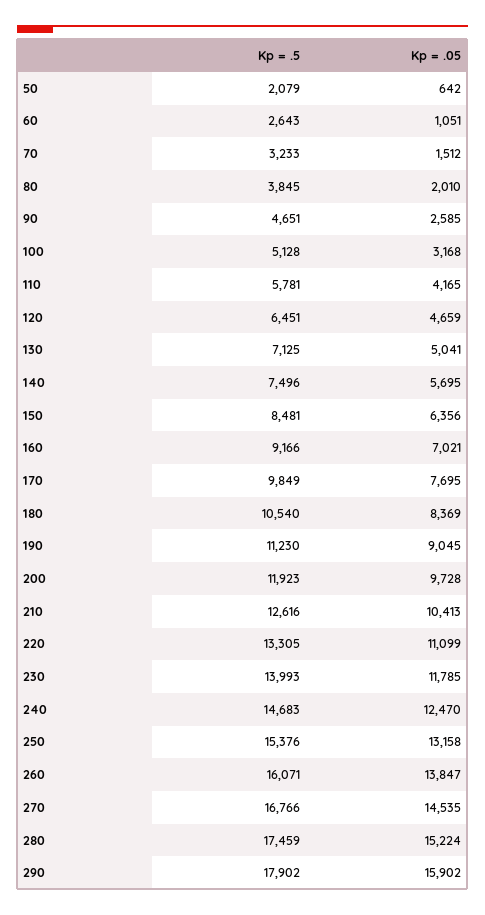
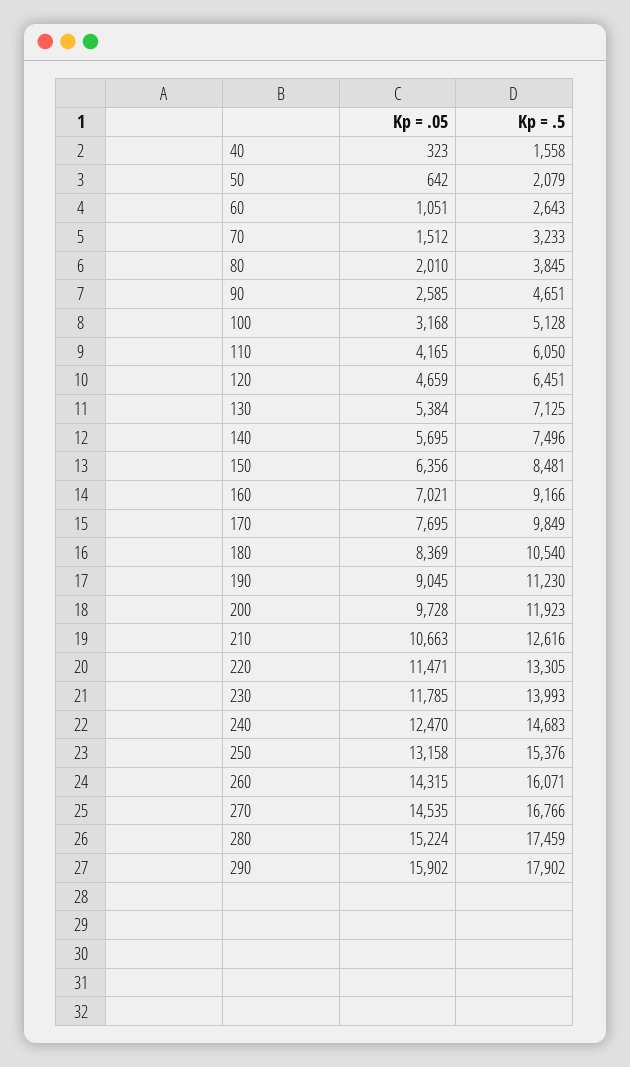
  {
    "Kp = .5": {
      "50": 2079,
      "60": 2643,
      "70": 3233,
      "80": 3845,
      "90": 4651,
      "100": 5128,
-     "110": 5781,
+     "110": 6050,
      "120": 6451,
      "130": 7125,
      "140": 7496,
      "150": 8481,
      "160": 9166,
      "170": 9849,
      "180": 10540,
      "190": 11230,
      "200": 11923,
      "210": 12616,
      "220": 13305,
      "230": 13993,
      "240": 14683,
      "250": 15376,
      "260": 16071,
      "270": 16766,
      "280": 17459,
-     "290": 17902
+     "290": 17902,
+     "40": 1558
    },
    "Kp = .05": {
      "50": 642,
      "60": 1051,
      "70": 1512,
      "80": 2010,
      "90": 2585,
      "100": 3168,
      "110": 4165,
      "120": 4659,
-     "130": 5041,
+     "130": 5384,
      "140": 5695,
      "150": 6356,
      "160": 7021,
      "170": 7695,
      "180": 8369,
      "190": 9045,
      "200": 9728,
-     "210": 10413,
+     "210": 10663,
-     "220": 11099,
+     "220": 11471,
      "230": 11785,
      "240": 12470,
      "250": 13158,
-     "260": 13847,
+     "260": 14315,
      "270": 14535,
      "280": 15224,
-     "290": 15902
+     "290": 15902,
+     "40": 323
    }
  }

